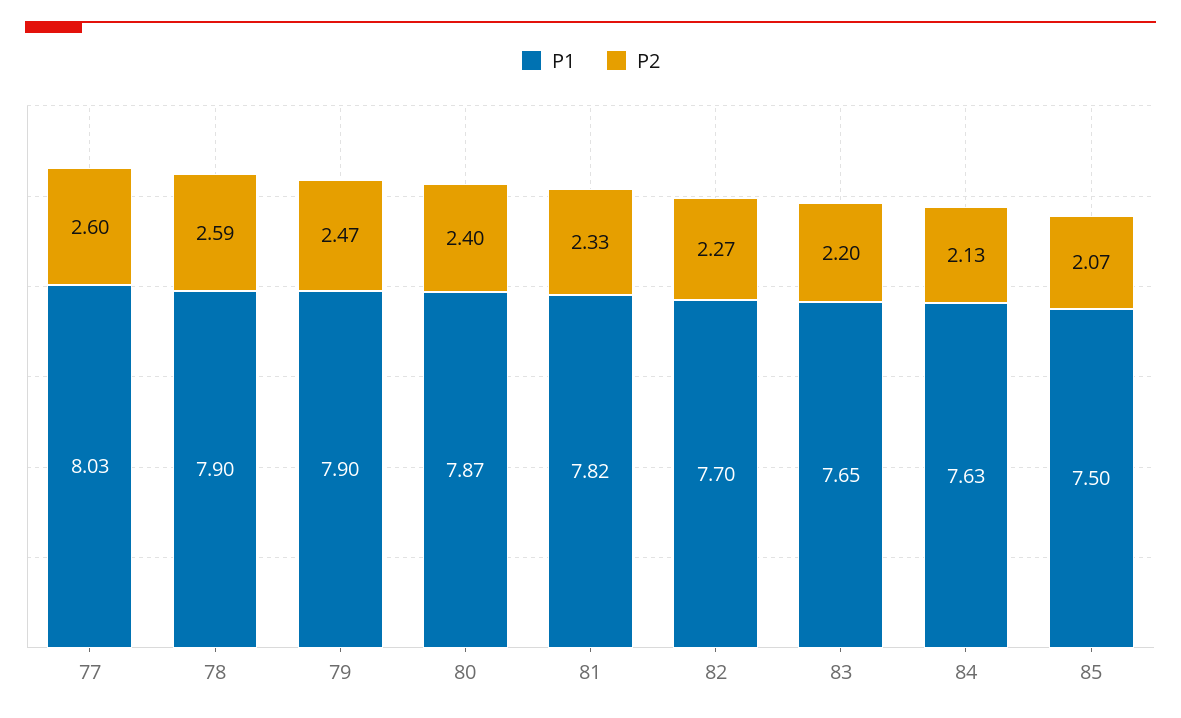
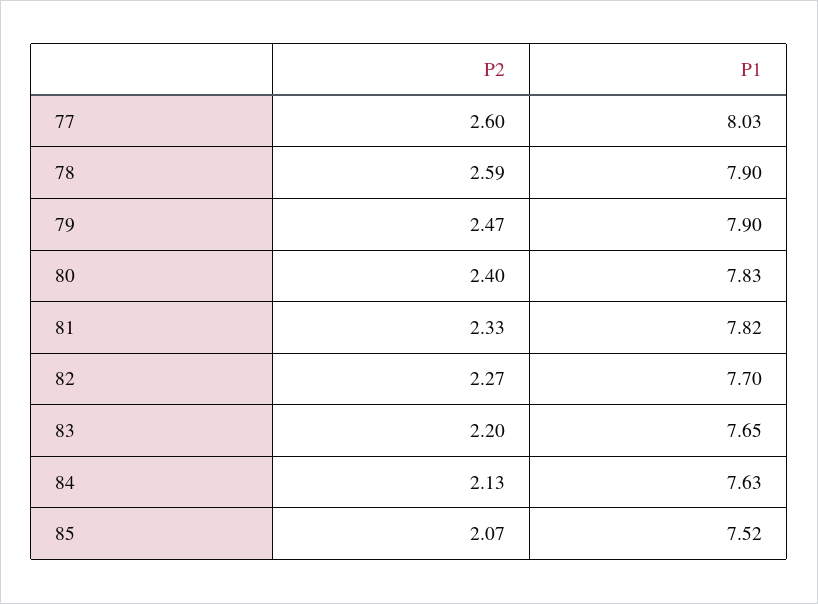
  {
    "P1": {
      "77": 8.03,
      "78": 7.9,
      "79": 7.9,
-     "80": 7.87,
+     "80": 7.83,
      "81": 7.82,
      "82": 7.7,
      "83": 7.65,
      "84": 7.63,
-     "85": 7.5
+     "85": 7.52
    },
    "P2": {
      "77": 2.6,
      "78": 2.59,
      "79": 2.47,
      "80": 2.4,
      "81": 2.33,
      "82": 2.27,
      "83": 2.2,
      "84": 2.13,
      "85": 2.07
    }
  }

